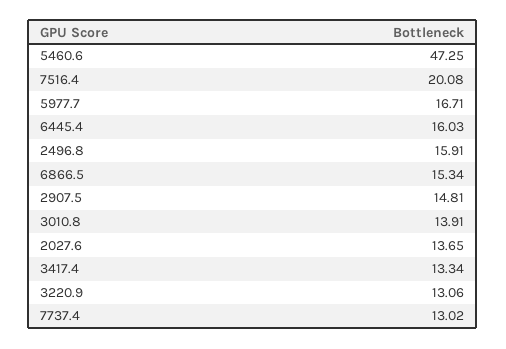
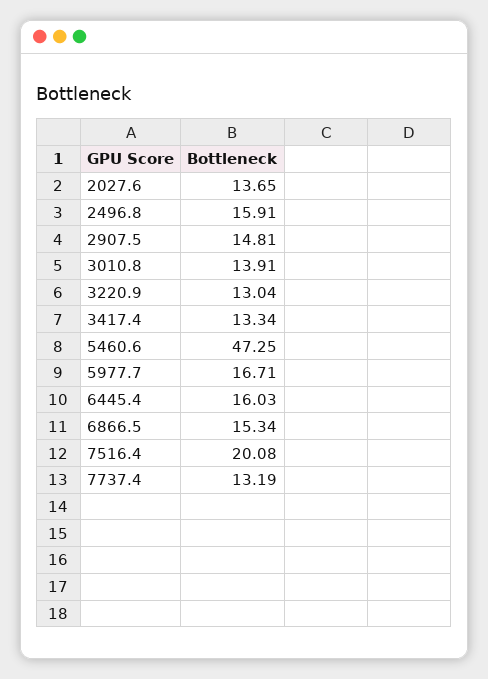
  {
    "5460.6": 47.25,
    "7516.4": 20.08,
    "5977.7": 16.71,
    "6445.4": 16.03,
    "2496.8": 15.91,
    "6866.5": 15.34,
    "2907.5": 14.81,
    "3010.8": 13.91,
    "2027.6": 13.65,
    "3417.4": 13.34,
-   "3220.9": 13.06,
+   "3220.9": 13.04,
-   "7737.4": 13.02
+   "7737.4": 13.19
  }

